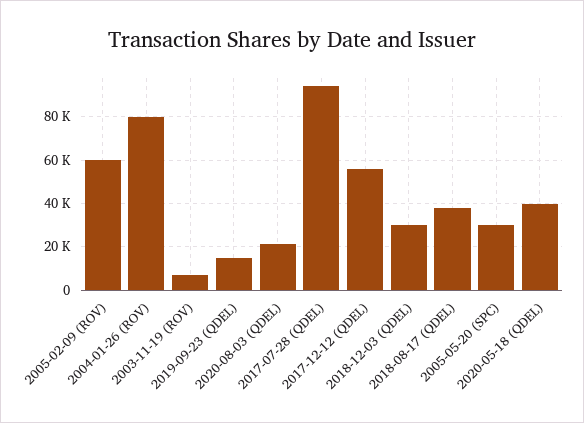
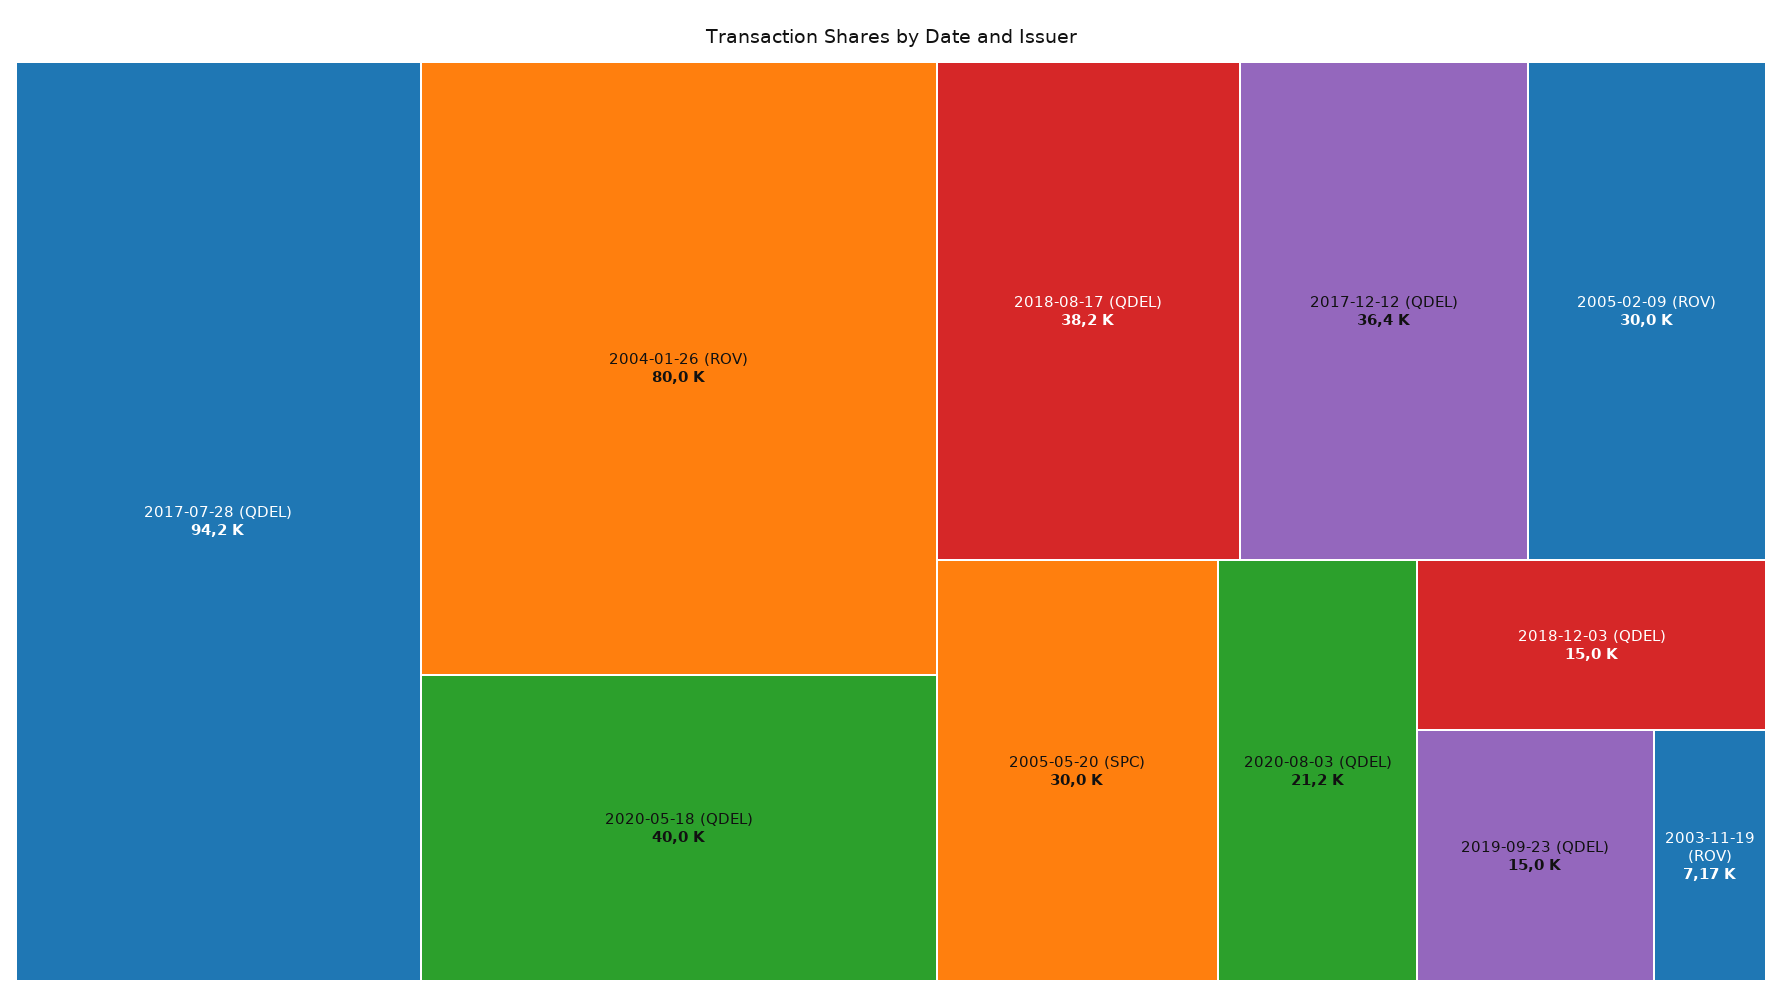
  {
-   "2005-02-09 (ROV)": 60000,
+   "2005-02-09 (ROV)": 30000,
    "2004-01-26 (ROV)": 80000,
    "2003-11-19 (ROV)": 7170,
    "2019-09-23 (QDEL)": 15000,
    "2020-08-03 (QDEL)": 21200,
    "2017-07-28 (QDEL)": 94200,
-   "2017-12-12 (QDEL)": 55000,
+   "2017-12-12 (QDEL)": 36400,
-   "2018-12-03 (QDEL)": 30000,
+   "2018-12-03 (QDEL)": 15000,
    "2018-08-17 (QDEL)": 38200,
    "2005-05-20 (SPC)": 30000,
    "2020-05-18 (QDEL)": 40000
  }

